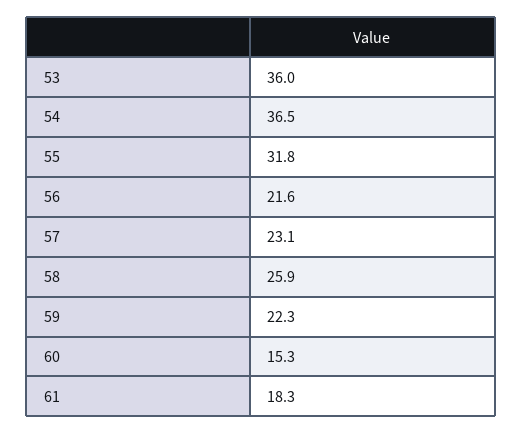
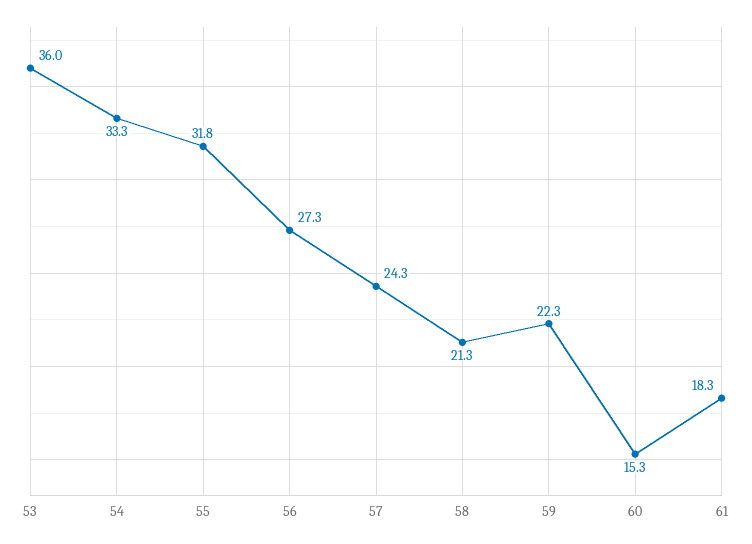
  {
    "53": 36,
-   "54": 36.5,
+   "54": 33.3,
    "55": 31.8,
-   "56": 21.6,
+   "56": 27.3,
-   "57": 23.1,
+   "57": 24.3,
-   "58": 25.9,
+   "58": 21.3,
    "59": 22.3,
    "60": 15.3,
    "61": 18.3
  }

